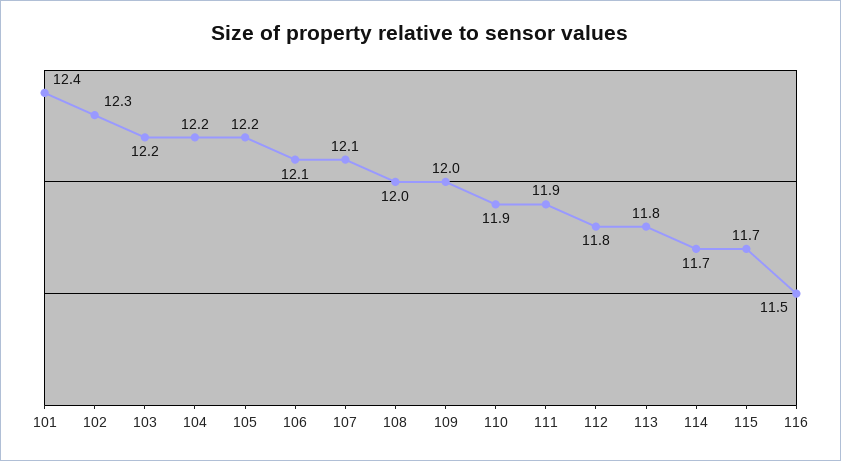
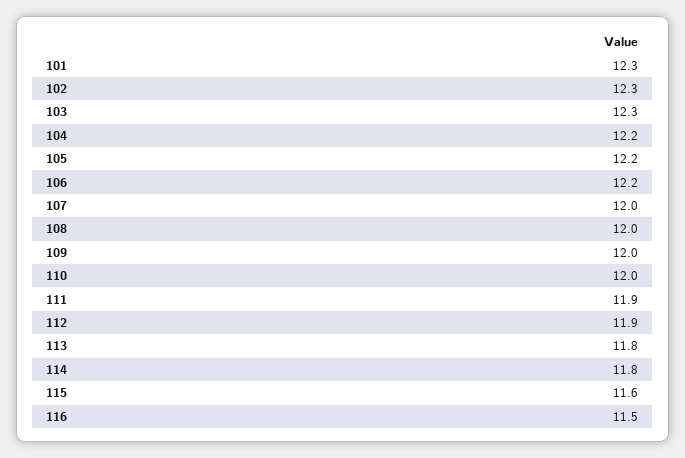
  {
-   "101": 12.4,
+   "101": 12.3,
    "102": 12.3,
-   "103": 12.2,
+   "103": 12.3,
    "104": 12.2,
    "105": 12.2,
-   "106": 12.1,
+   "106": 12.2,
-   "107": 12.1,
+   "107": 12,
    "108": 12,
    "109": 12,
-   "110": 11.9,
+   "110": 12,
    "111": 11.9,
-   "112": 11.8,
+   "112": 11.9,
    "113": 11.8,
-   "114": 11.7,
+   "114": 11.8,
-   "115": 11.7,
+   "115": 11.6,
    "116": 11.5
  }

